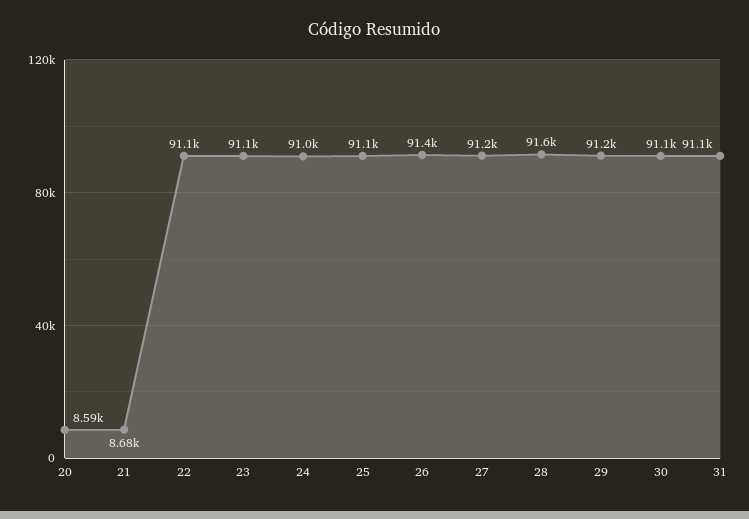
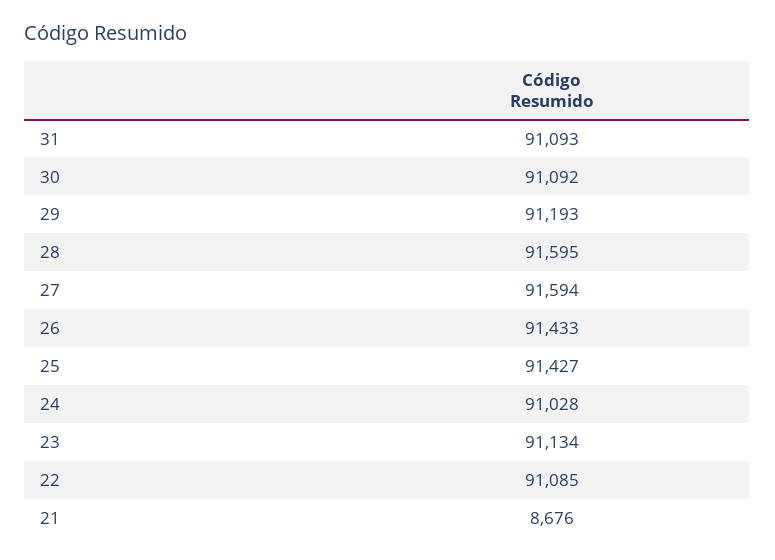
  {
-   "20": 8590,
    "21": 8676,
    "22": 91085,
    "23": 91134,
    "24": 91028,
-   "25": 91100,
+   "25": 91427,
    "26": 91433,
-   "27": 91200,
+   "27": 91594,
    "28": 91595,
    "29": 91193,
    "30": 91092,
    "31": 91093
  }

